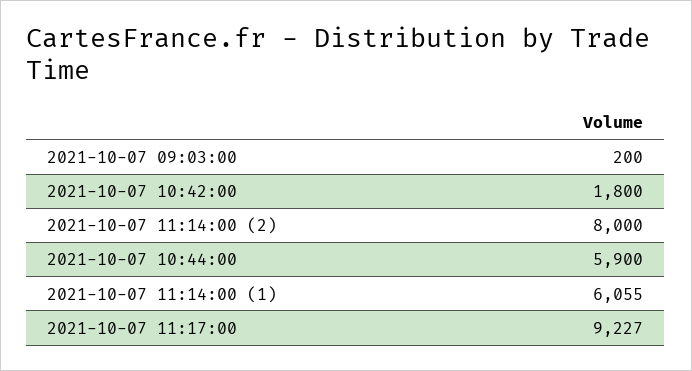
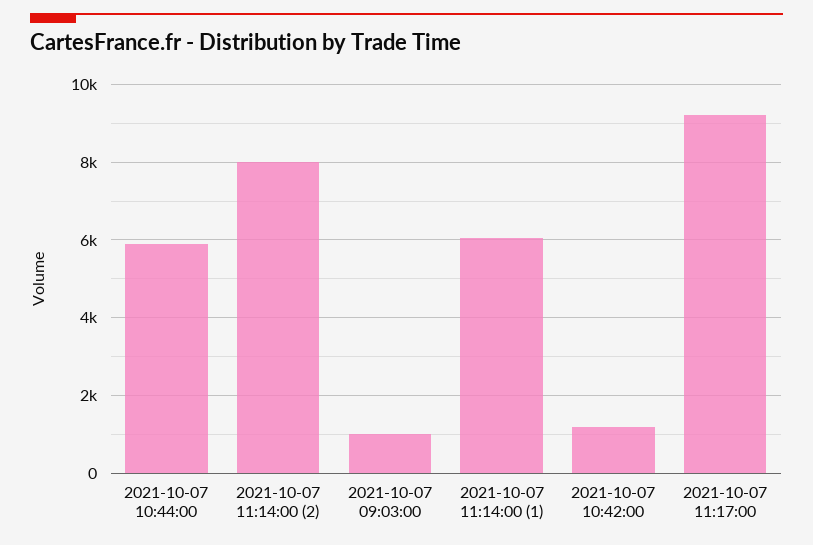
  {
-   "2021-10-07 09:03:00": 200,
+   "2021-10-07 09:03:00": 1000,
-   "2021-10-07 10:42:00": 1800,
+   "2021-10-07 10:42:00": 1200,
    "2021-10-07 11:14:00 (2)": 8000,
    "2021-10-07 10:44:00": 5900,
    "2021-10-07 11:14:00 (1)": 6055,
    "2021-10-07 11:17:00": 9227
  }

